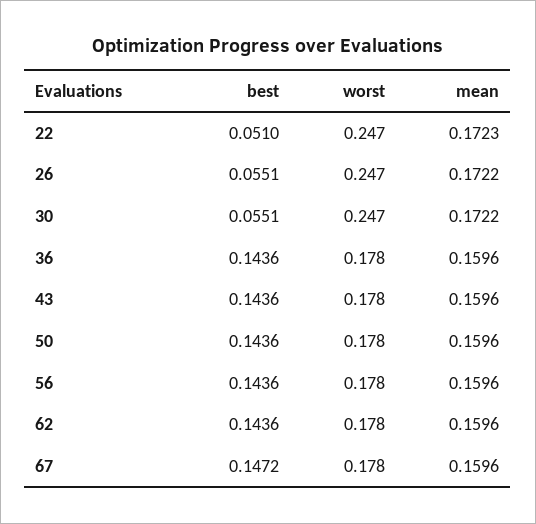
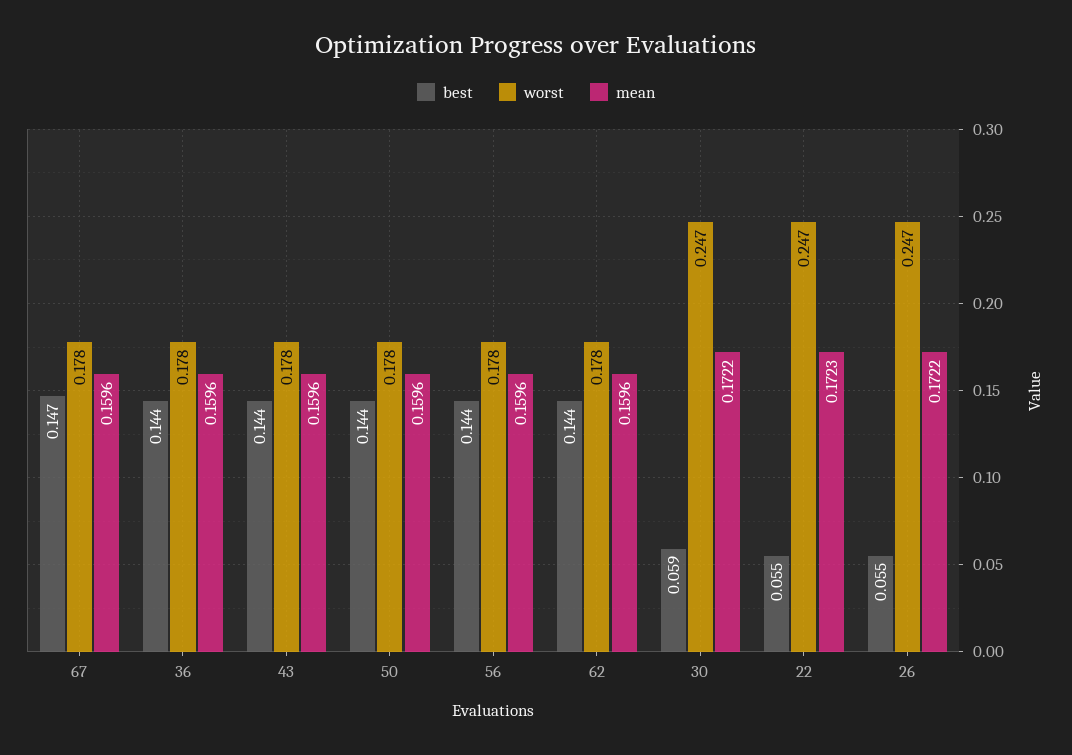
  {
    "best": {
-     "22": 0.051,
+     "22": 0.055,
      "26": 0.0551,
-     "30": 0.0551,
+     "30": 0.059,
      "36": 0.1436,
      "43": 0.1436,
      "50": 0.1436,
      "56": 0.1436,
      "62": 0.1436,
      "67": 0.1472
    },
    "worst": {
      "22": 0.247,
      "26": 0.247,
      "30": 0.247,
      "36": 0.178,
      "43": 0.178,
      "50": 0.178,
      "56": 0.178,
      "62": 0.178,
      "67": 0.178
    },
    "mean": {
      "22": 0.1723,
      "26": 0.1722,
      "30": 0.1722,
      "36": 0.1596,
      "43": 0.1596,
      "50": 0.1596,
      "56": 0.1596,
      "62": 0.1596,
      "67": 0.1596
    }
  }

